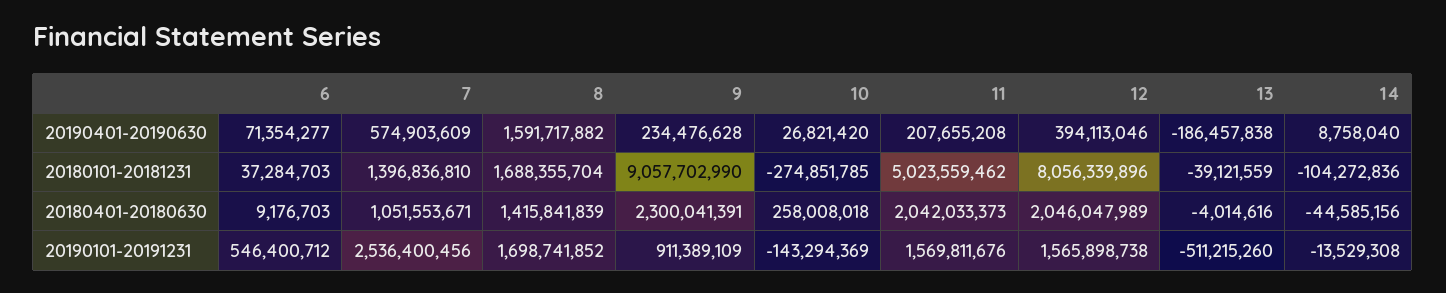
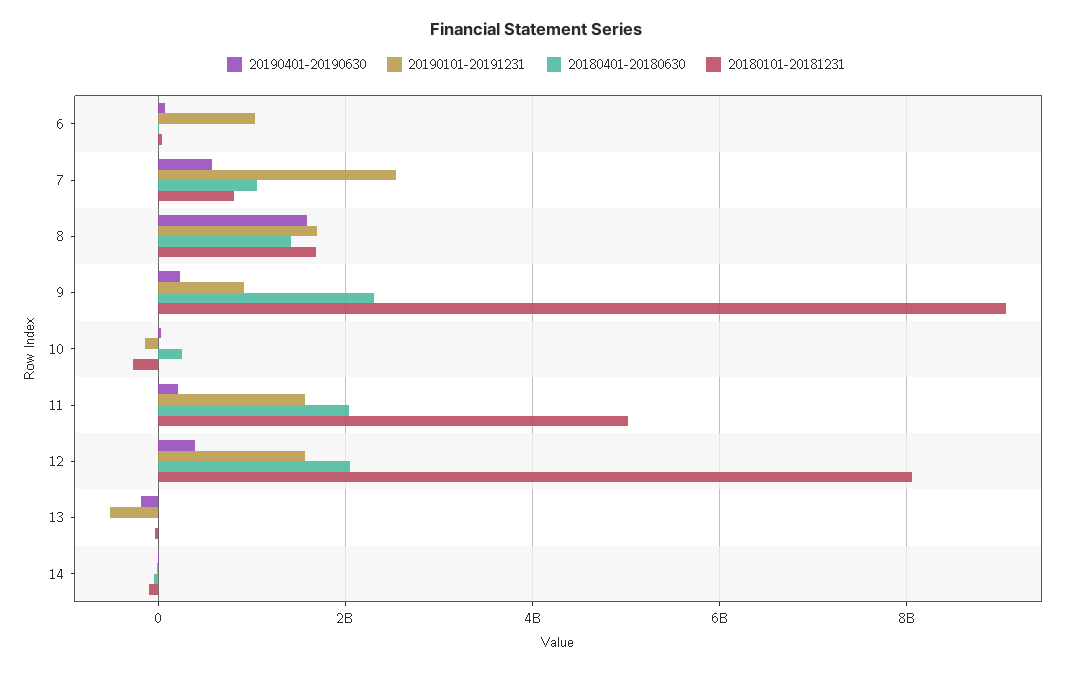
  {
    "20190401-20190630": {
      "6": 71354277,
      "7": 574903609,
      "8": 1591717882,
      "9": 234476628,
      "10": 26821420,
      "11": 207655208,
      "12": 394113046,
      "13": -186457838,
      "14": 8758040
    },
    "20180101-20181231": {
      "6": 37284703,
-     "7": 1396836810,
+     "7": 800000000,
      "8": 1688355704,
      "9": 9057702990,
      "10": -274851785,
      "11": 5023559462,
      "12": 8056339896,
      "13": -39121559,
      "14": -104272836
    },
    "20180401-20180630": {
      "6": 9176703,
      "7": 1051553671,
      "8": 1415841839,
      "9": 2300041391,
      "10": 258008018,
      "11": 2042033373,
      "12": 2046047989,
      "13": -4014616,
      "14": -44585156
    },
    "20190101-20191231": {
-     "6": 546400712,
+     "6": 1000000000,
      "7": 2536400456,
      "8": 1698741852,
      "9": 911389109,
      "10": -143294369,
      "11": 1569811676,
      "12": 1565898738,
      "13": -511215260,
      "14": -13529308
    }
  }

